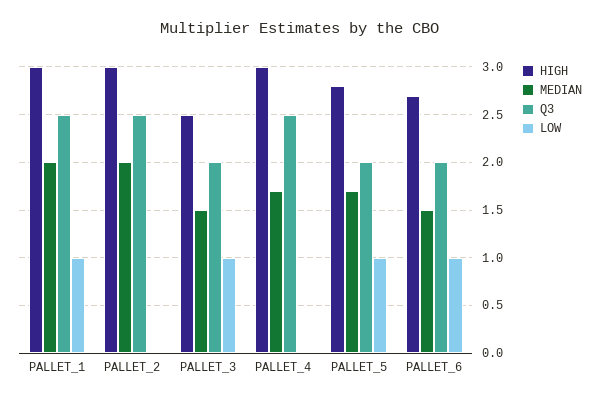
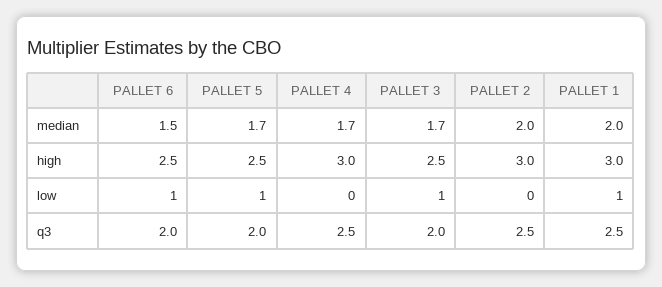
  {
    "HIGH": {
      "PALLET_1": 3,
      "PALLET_2": 3,
      "PALLET_3": 2.5,
      "PALLET_4": 3,
-     "PALLET_5": 2.8,
+     "PALLET_5": 2.5,
-     "PALLET_6": 2.7
+     "PALLET_6": 2.5
    },
    "MEDIAN": {
      "PALLET_1": 2,
      "PALLET_2": 2,
-     "PALLET_3": 1.5,
+     "PALLET_3": 1.7,
      "PALLET_4": 1.7,
      "PALLET_5": 1.7,
      "PALLET_6": 1.5
    },
    "Q3": {
      "PALLET_1": 2.5,
      "PALLET_2": 2.5,
      "PALLET_3": 2,
      "PALLET_4": 2.5,
      "PALLET_5": 2,
      "PALLET_6": 2
    },
    "LOW": {
      "PALLET_1": 1,
      "PALLET_2": 0,
      "PALLET_3": 1,
      "PALLET_4": 0,
      "PALLET_5": 1,
      "PALLET_6": 1
    }
  }

